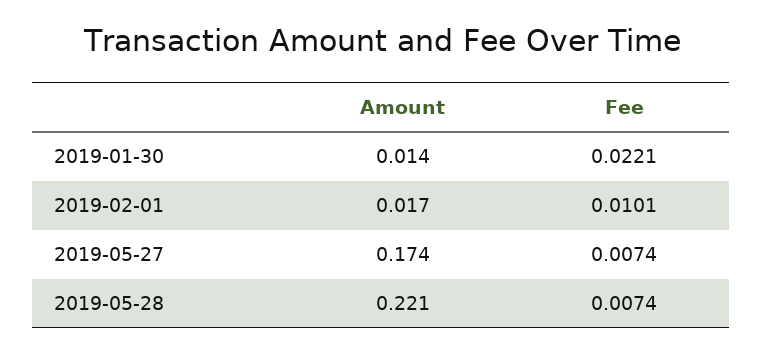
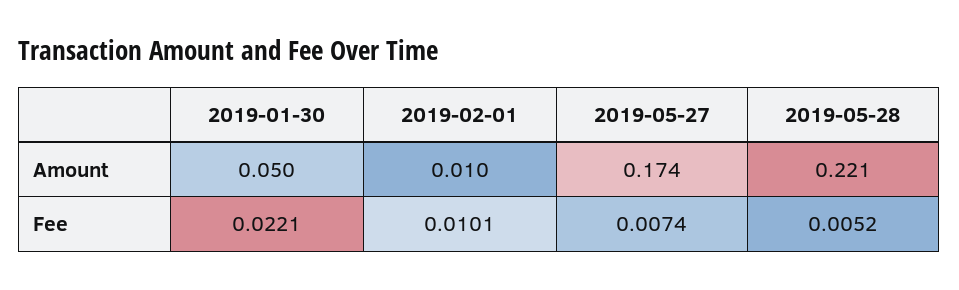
  {
    "Amount": {
-     "2019-01-30": 0.014,
+     "2019-01-30": 0.05,
-     "2019-02-01": 0.017,
+     "2019-02-01": 0.01,
      "2019-05-27": 0.174,
      "2019-05-28": 0.221
    },
    "Fee": {
      "2019-01-30": 0.0221,
      "2019-02-01": 0.0101,
      "2019-05-27": 0.0074,
-     "2019-05-28": 0.0074
+     "2019-05-28": 0.0052
    }
  }

